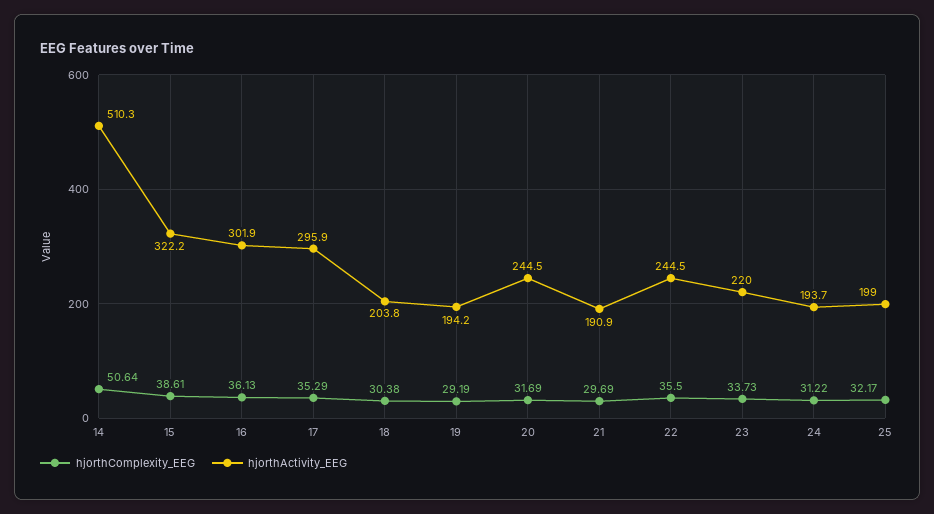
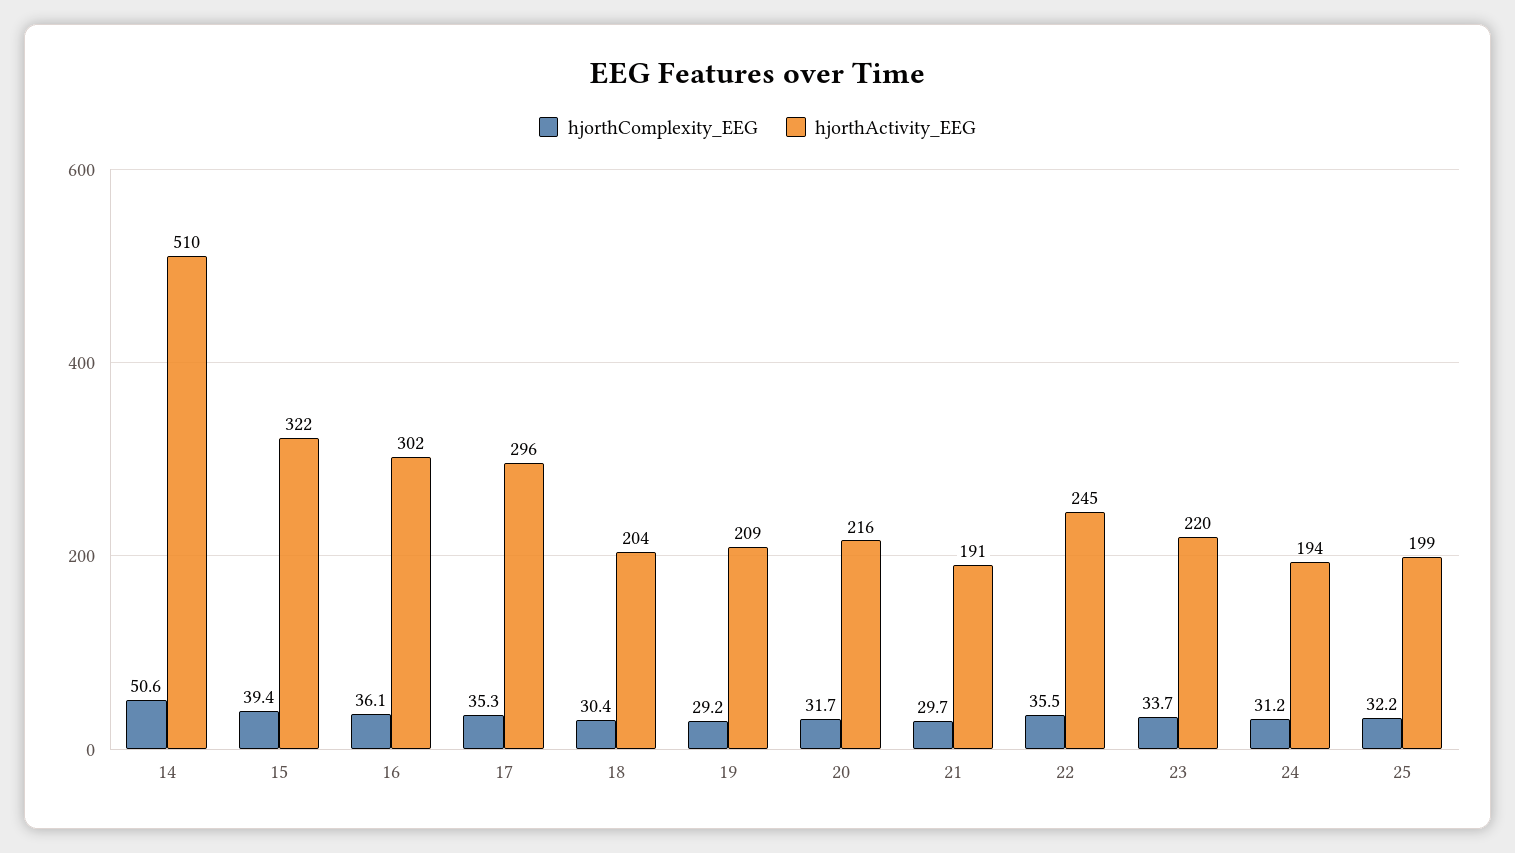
  {
    "hjorthComplexity_EEG": {
      "14": 50.64,
-     "15": 38.61,
+     "15": 39.4,
      "16": 36.13,
      "17": 35.29,
      "18": 30.38,
      "19": 29.19,
      "20": 31.69,
      "21": 29.69,
      "22": 35.5,
      "23": 33.73,
      "24": 31.22,
      "25": 32.17
    },
    "hjorthActivity_EEG": {
      "14": 510.3,
      "15": 322.2,
      "16": 301.9,
      "17": 295.9,
      "18": 203.8,
-     "19": 194.2,
+     "19": 209,
-     "20": 244.5,
+     "20": 216,
      "21": 190.9,
      "22": 244.5,
      "23": 220,
      "24": 193.7,
      "25": 199
    }
  }

